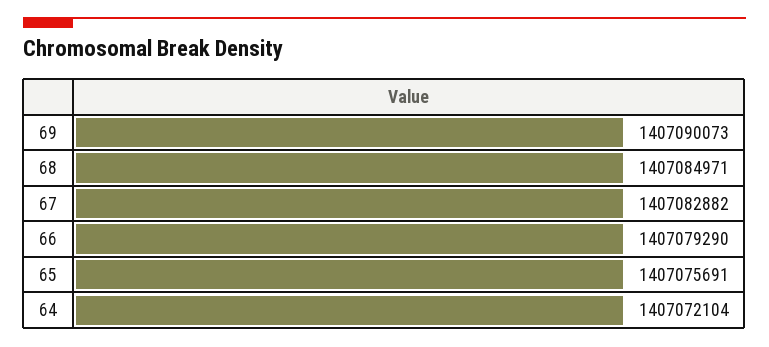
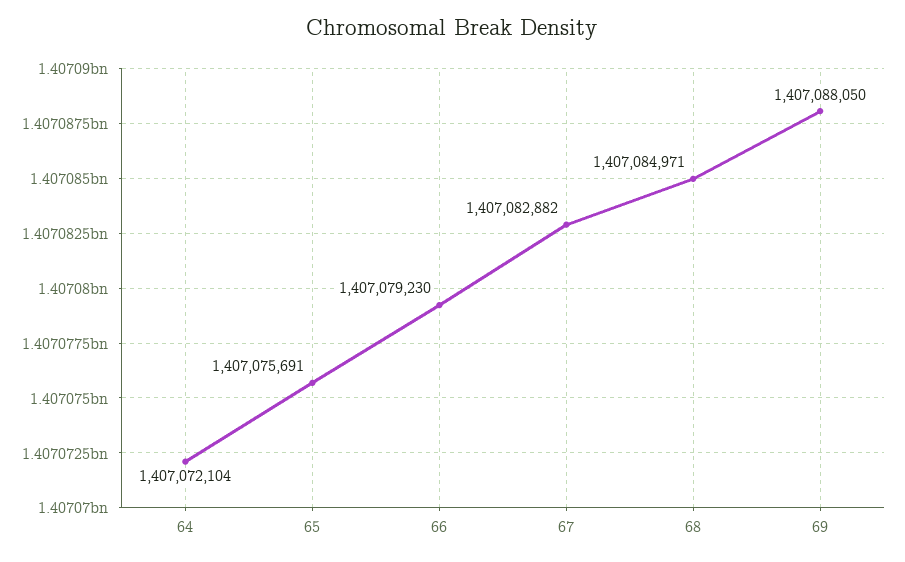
  {
-   "69": 1407090073,
+   "69": 1407088050,
    "68": 1407084971,
    "67": 1407082882,
-   "66": 1407079290,
+   "66": 1407079230,
    "65": 1407075691,
    "64": 1407072104
  }

